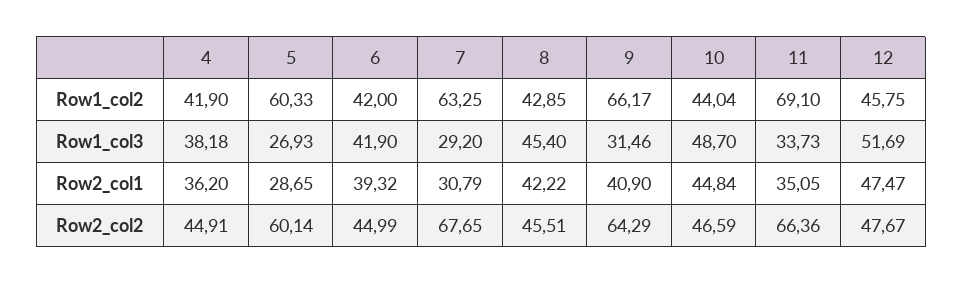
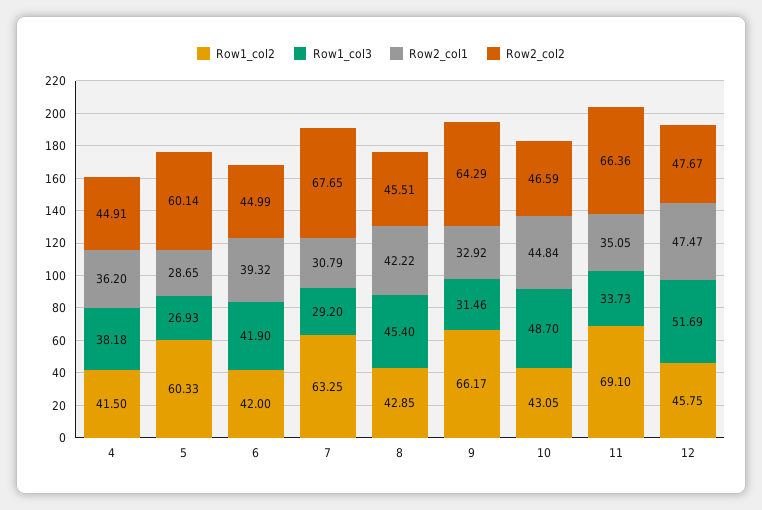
  {
    "Row1_col2": {
-     "4": 41.9,
+     "4": 41.5,
      "5": 60.33,
      "6": 42,
      "7": 63.25,
      "8": 42.85,
      "9": 66.17,
-     "10": 44.04,
+     "10": 43.05,
      "11": 69.1,
      "12": 45.75
    },
    "Row1_col3": {
      "4": 38.18,
      "5": 26.93,
      "6": 41.9,
      "7": 29.2,
      "8": 45.4,
      "9": 31.46,
      "10": 48.7,
      "11": 33.73,
      "12": 51.69
    },
    "Row2_col1": {
      "4": 36.2,
      "5": 28.65,
      "6": 39.32,
      "7": 30.79,
      "8": 42.22,
-     "9": 40.9,
+     "9": 32.92,
      "10": 44.84,
      "11": 35.05,
      "12": 47.47
    },
    "Row2_col2": {
      "4": 44.91,
      "5": 60.14,
      "6": 44.99,
      "7": 67.65,
      "8": 45.51,
      "9": 64.29,
      "10": 46.59,
      "11": 66.36,
      "12": 47.67
    }
  }

